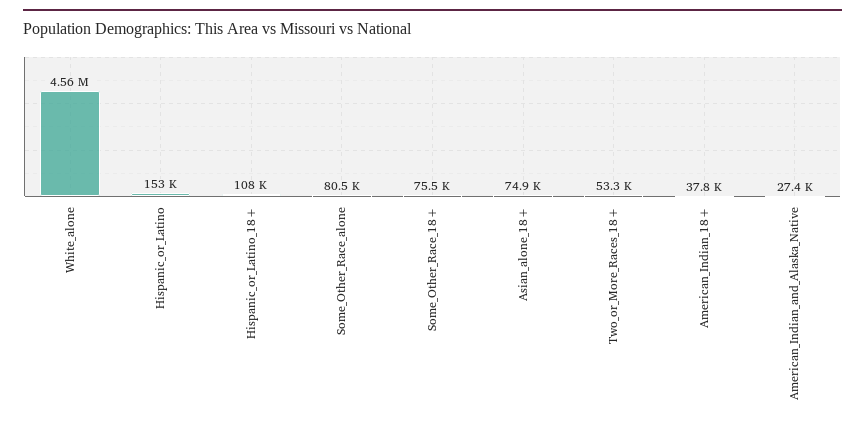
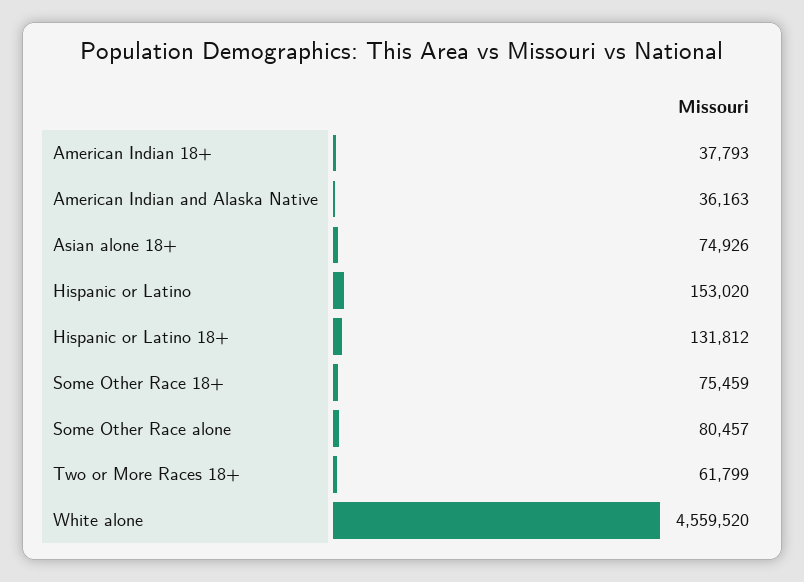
  {
    "White_alone": 4559520,
    "Hispanic_or_Latino": 153020,
-   "Hispanic_or_Latino_18+": 108000,
+   "Hispanic_or_Latino_18+": 131812,
    "Some_Other_Race_alone": 80457,
    "Some_Other_Race_18+": 75459,
    "Asian_alone_18+": 74926,
-   "Two_or_More_Races_18+": 53300,
+   "Two_or_More_Races_18+": 61799,
    "American_Indian_18+": 37793,
-   "American_Indian_and_Alaska_Native": 27400
+   "American_Indian_and_Alaska_Native": 36163
  }

